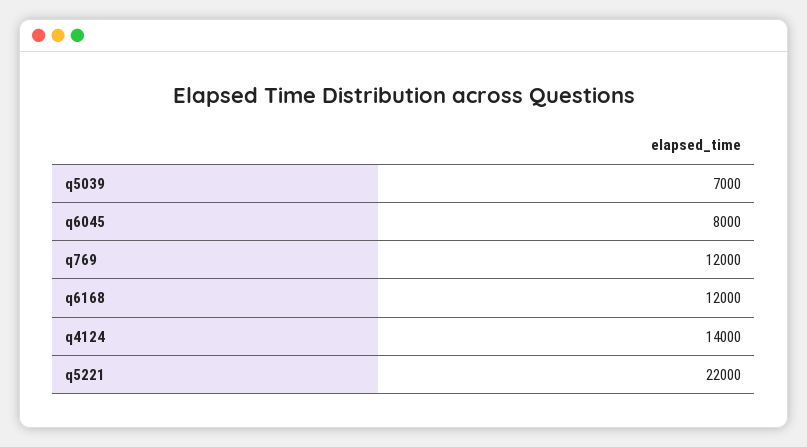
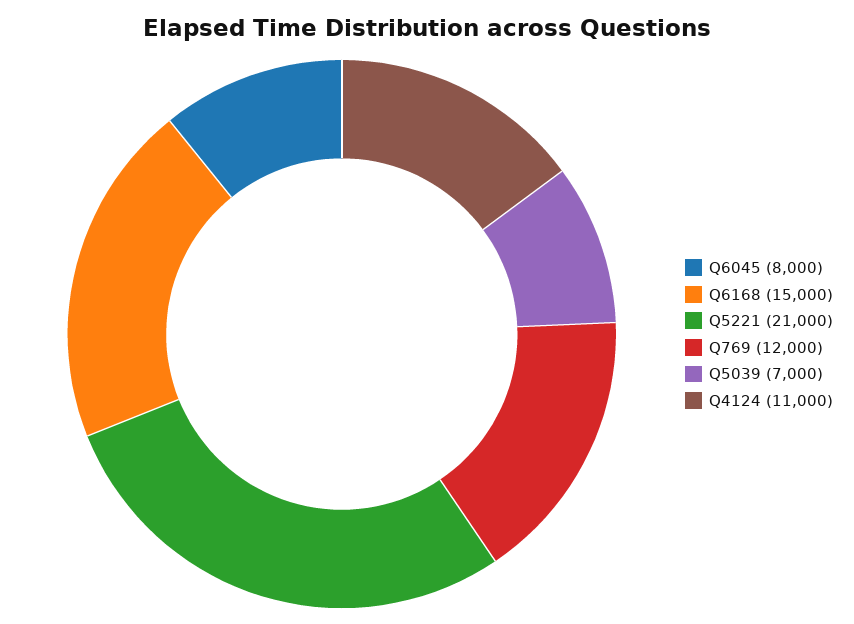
  {
    "q5039": 7000,
    "q6045": 8000,
    "q769": 12000,
-   "q6168": 12000,
+   "q6168": 15000,
-   "q4124": 14000,
+   "q4124": 11000,
-   "q5221": 22000
+   "q5221": 21000
  }

